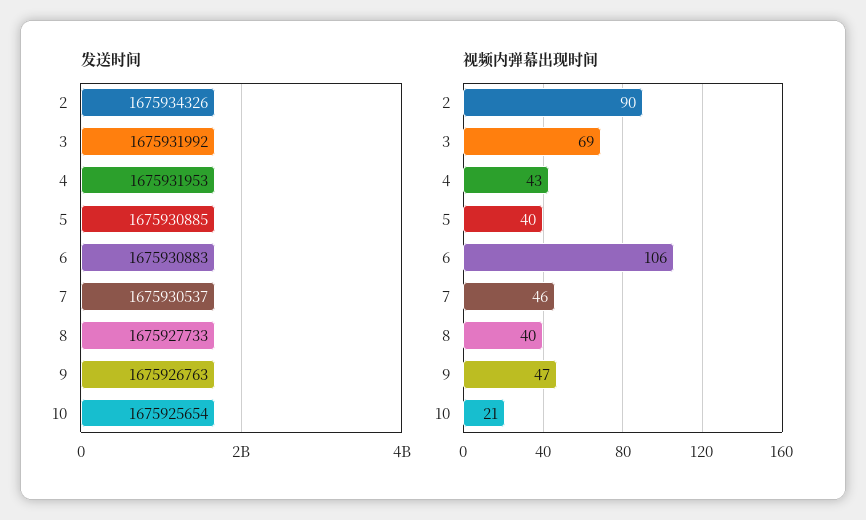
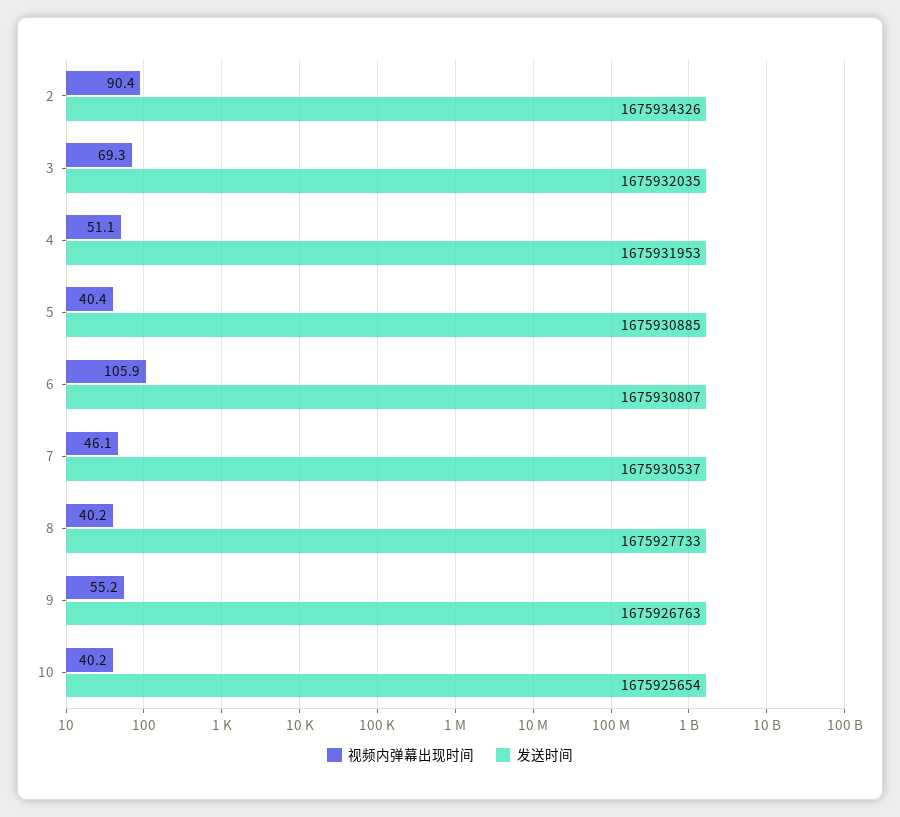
  {
    "发送时间": {
      "2": 1675934326,
-     "3": 1675931992,
+     "3": 1675932035,
      "4": 1675931953,
      "5": 1675930885,
-     "6": 1675930883,
+     "6": 1675930807,
      "7": 1675930537,
      "8": 1675927733,
      "9": 1675926763,
      "10": 1675925654
    },
    "视频内弹幕出现时间": {
      "2": 90.4,
      "3": 69.3,
-     "4": 43,
+     "4": 51.1,
      "5": 40.4,
      "6": 105.9,
      "7": 46.1,
      "8": 40.2,
-     "9": 47,
+     "9": 55.2,
-     "10": 21
+     "10": 40.2
    }
  }

